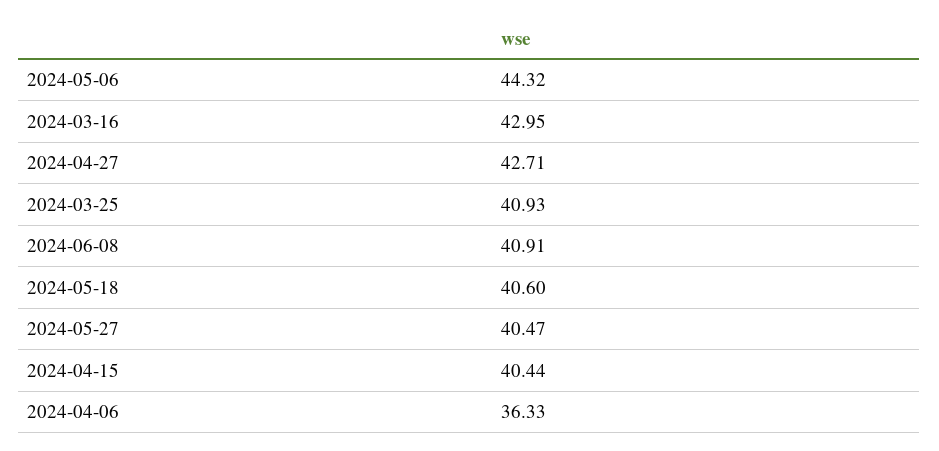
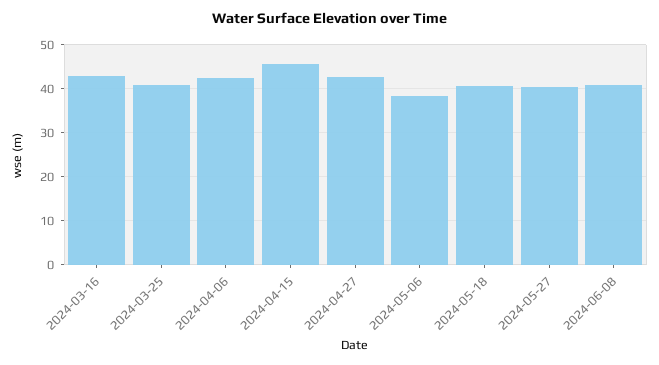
  {
-   "2024-05-06": 44.32,
+   "2024-05-06": 38,
    "2024-03-16": 42.95,
    "2024-04-27": 42.71,
    "2024-03-25": 40.93,
    "2024-06-08": 40.91,
    "2024-05-18": 40.6,
    "2024-05-27": 40.47,
-   "2024-04-15": 40.44,
+   "2024-04-15": 46,
-   "2024-04-06": 36.33
+   "2024-04-06": 42
  }

